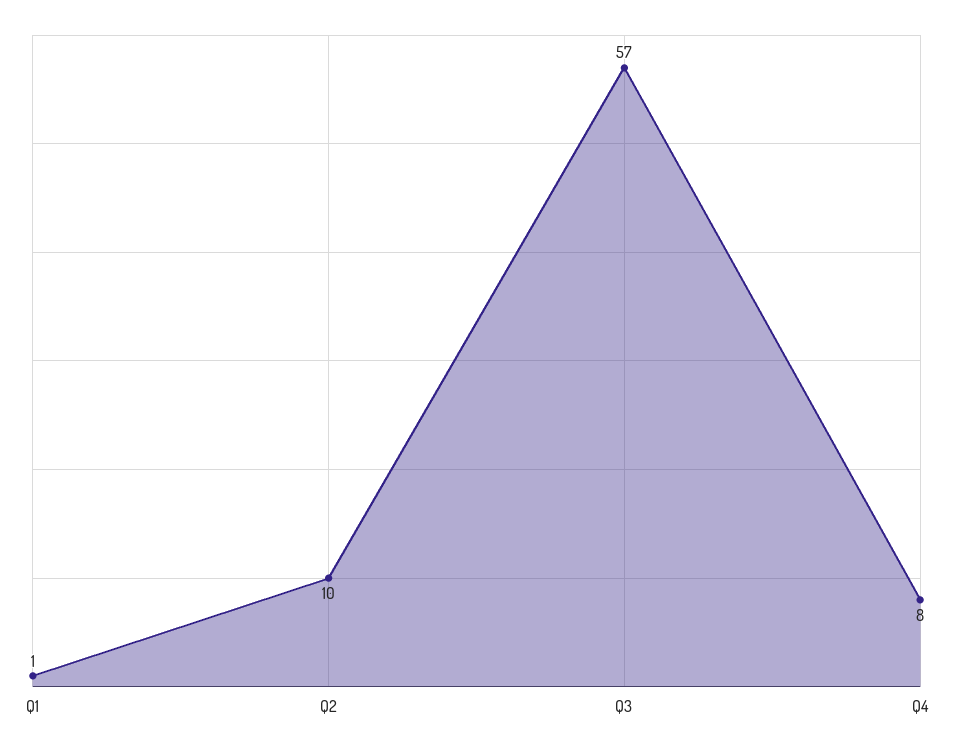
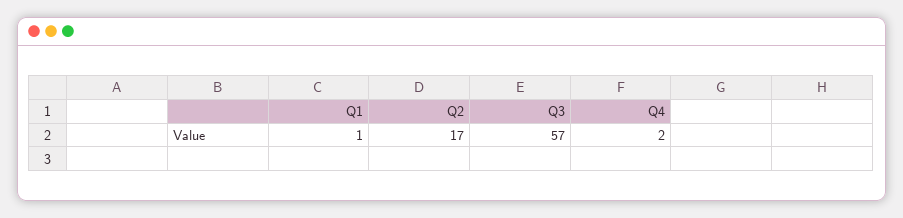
  {
    "Q1": 1,
-   "Q2": 10,
+   "Q2": 17,
    "Q3": 57,
-   "Q4": 8
+   "Q4": 2
  }

